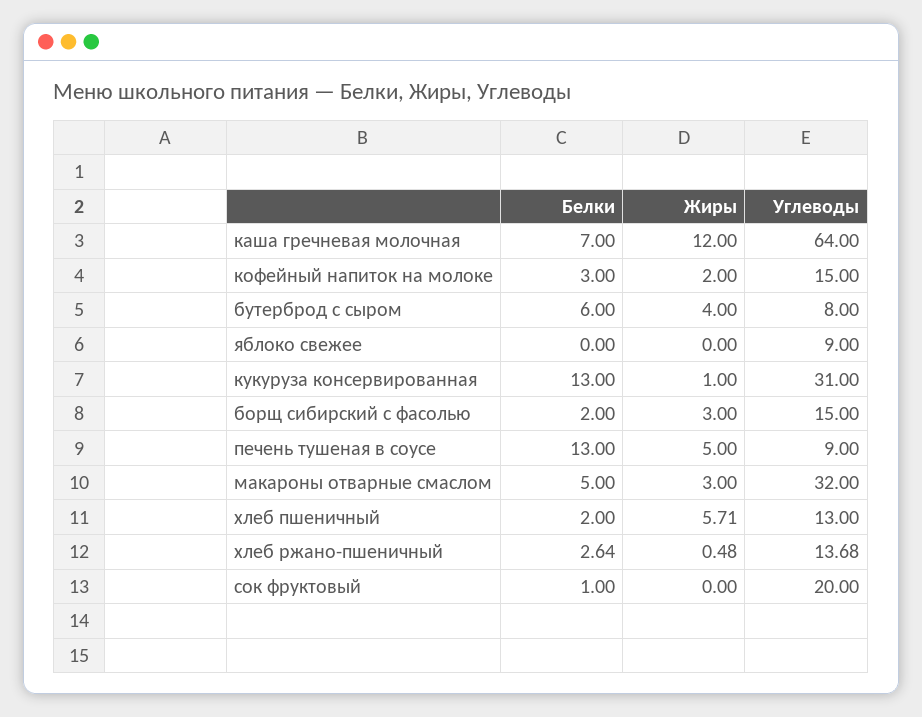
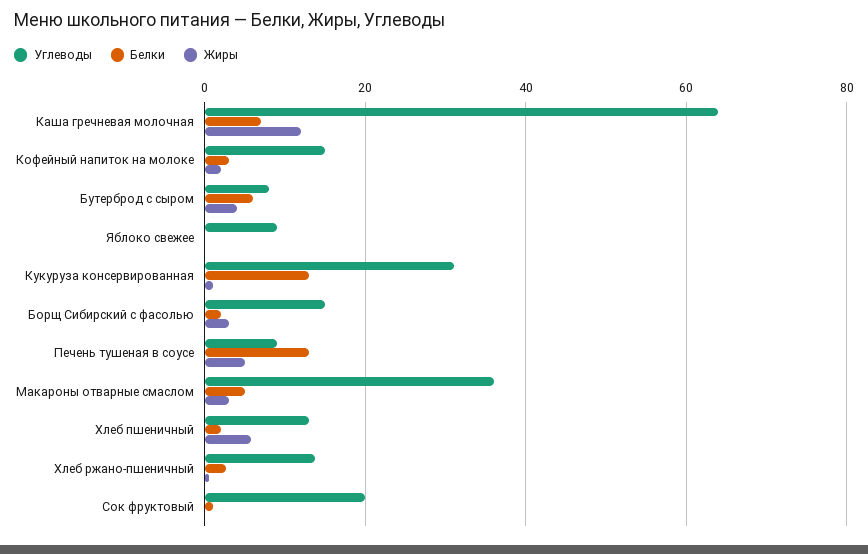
  {
    "Белки": {
      "каша гречневая молочная": 7,
      "кофейный напиток на молоке": 3,
      "бутерброд с сыром": 6,
      "яблоко свежее": 0,
      "кукуруза консервированная": 13,
      "борщ сибирский с фасолью": 2,
      "печень тушеная в соусе": 13,
      "макароны отварные смаслом": 5,
      "хлеб пшеничный": 2,
      "хлеб ржано-пшеничный": 2.64,
      "сок фруктовый": 1
    },
    "Жиры": {
      "каша гречневая молочная": 12,
      "кофейный напиток на молоке": 2,
      "бутерброд с сыром": 4,
      "яблоко свежее": 0,
      "кукуруза консервированная": 1,
      "борщ сибирский с фасолью": 3,
      "печень тушеная в соусе": 5,
      "макароны отварные смаслом": 3,
      "хлеб пшеничный": 5.71,
      "хлеб ржано-пшеничный": 0.48,
      "сок фруктовый": 0
    },
    "Углеводы": {
      "каша гречневая молочная": 64,
      "кофейный напиток на молоке": 15,
      "бутерброд с сыром": 8,
      "яблоко свежее": 9,
      "кукуруза консервированная": 31,
      "борщ сибирский с фасолью": 15,
      "печень тушеная в соусе": 9,
-     "макароны отварные смаслом": 32,
+     "макароны отварные смаслом": 36,
      "хлеб пшеничный": 13,
      "хлеб ржано-пшеничный": 13.68,
      "сок фруктовый": 20
    }
  }

